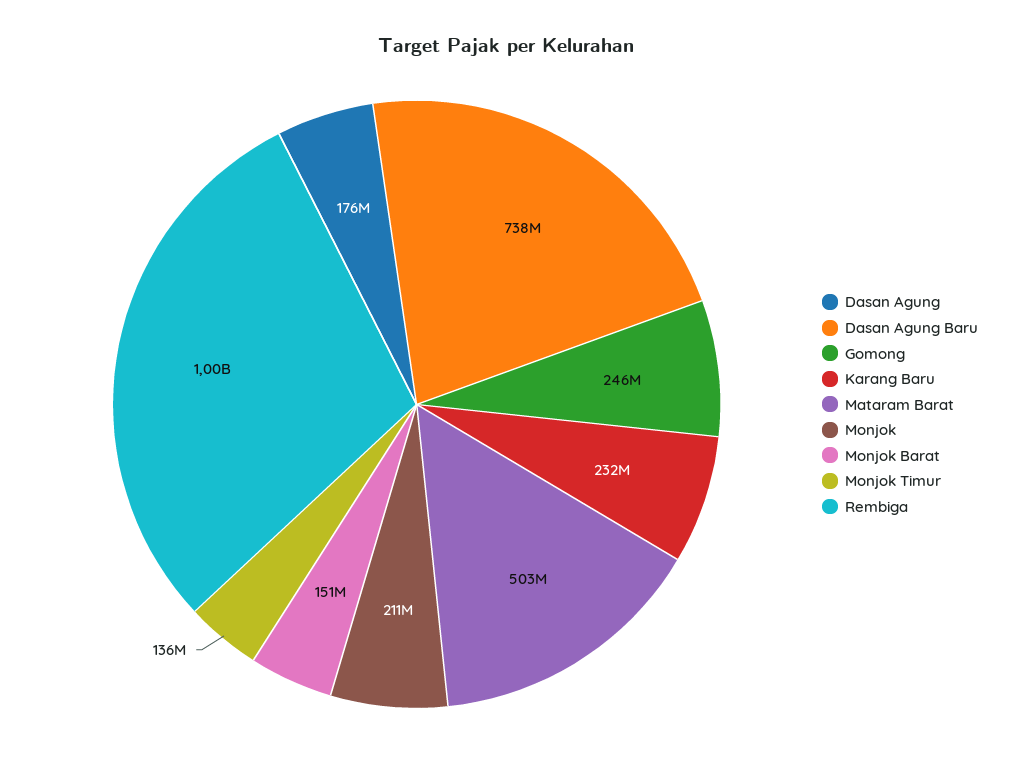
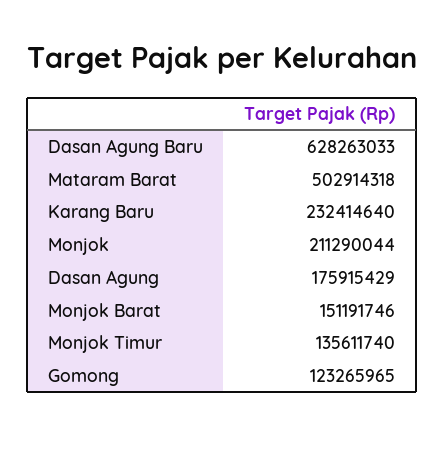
  {
    "Dasan Agung": 175915429,
-   "Dasan Agung Baru": 738000000,
+   "Dasan Agung Baru": 628263033,
-   "Gomong": 246000000,
+   "Gomong": 123265965,
    "Karang Baru": 232414640,
    "Mataram Barat": 502914318,
    "Monjok": 211290044,
    "Monjok Barat": 151191746,
-   "Monjok Timur": 135611740,
+   "Monjok Timur": 135611740
-   "Rembiga": 1000000000
  }

